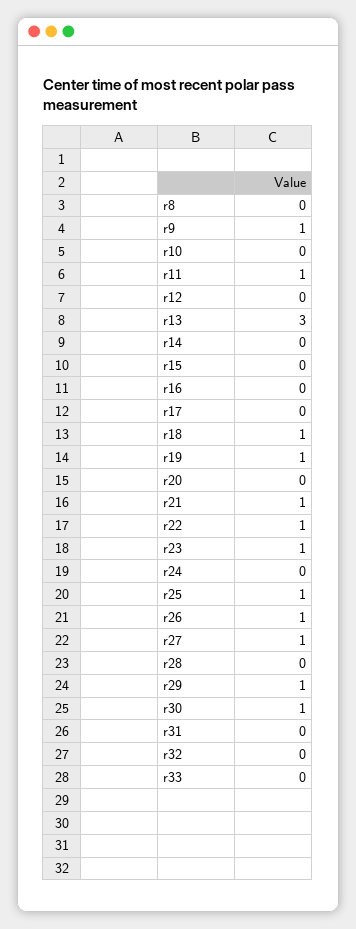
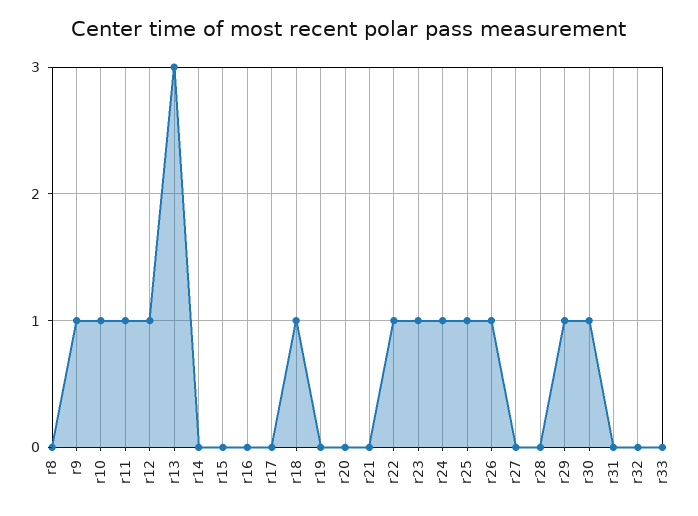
  {
    "r8": 0,
    "r9": 1,
-   "r10": 0,
+   "r10": 1,
    "r11": 1,
-   "r12": 0,
+   "r12": 1,
    "r13": 3,
    "r14": 0,
    "r15": 0,
    "r16": 0,
    "r17": 0,
    "r18": 1,
-   "r19": 1,
+   "r19": 0,
    "r20": 0,
-   "r21": 1,
+   "r21": 0,
    "r22": 1,
    "r23": 1,
-   "r24": 0,
+   "r24": 1,
    "r25": 1,
    "r26": 1,
-   "r27": 1,
+   "r27": 0,
    "r28": 0,
    "r29": 1,
    "r30": 1,
    "r31": 0,
    "r32": 0,
    "r33": 0
  }

